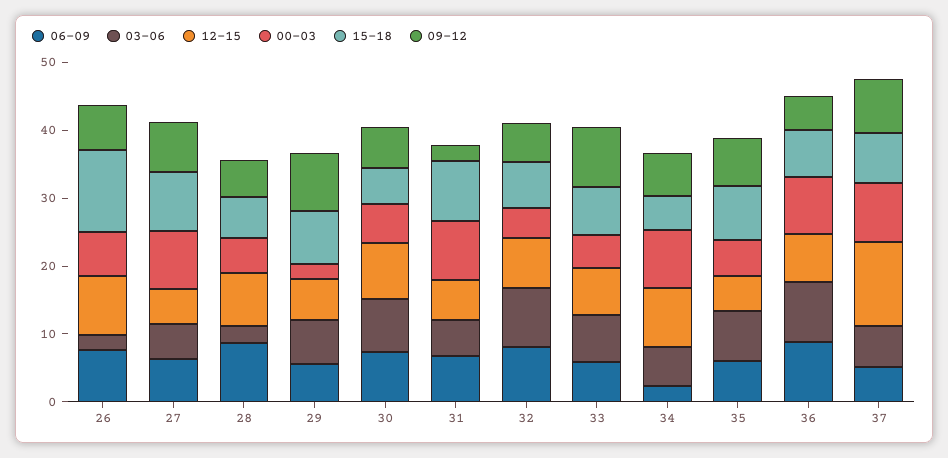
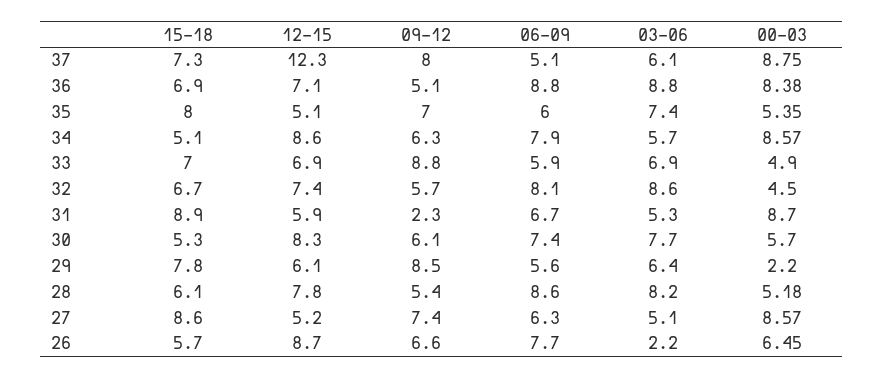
  {
    "06-09": {
      "26": 7.7,
      "27": 6.3,
      "28": 8.6,
      "29": 5.6,
      "30": 7.4,
      "31": 6.7,
      "32": 8.1,
      "33": 5.9,
-     "34": 2,
+     "34": 7.9,
      "35": 6,
      "36": 8.8,
      "37": 5.1
    },
    "03-06": {
      "26": 2.2,
      "27": 5.1,
-     "28": 2,
+     "28": 8.2,
      "29": 6.4,
      "30": 7.7,
      "31": 5.3,
      "32": 8.6,
      "33": 6.9,
      "34": 5.7,
      "35": 7.4,
      "36": 8.8,
      "37": 6.1
    },
    "12-15": {
      "26": 8.7,
      "27": 5.2,
      "28": 7.8,
      "29": 6.1,
      "30": 8.3,
      "31": 5.9,
      "32": 7.4,
      "33": 6.9,
      "34": 8.6,
      "35": 5.1,
      "36": 7.1,
      "37": 12.3
    },
    "00-03": {
      "26": 6.45,
      "27": 8.57,
      "28": 5.18,
      "29": 2.2,
      "30": 5.7,
      "31": 8.7,
      "32": 4.5,
      "33": 4.9,
      "34": 8.57,
      "35": 5.35,
      "36": 8.38,
      "37": 8.75
    },
    "15-18": {
-     "26": 12,
+     "26": 5.7,
      "27": 8.6,
      "28": 6.1,
      "29": 7.8,
      "30": 5.3,
      "31": 8.9,
      "32": 6.7,
      "33": 7,
      "34": 5.1,
      "35": 8,
      "36": 6.9,
      "37": 7.3
    },
    "09-12": {
      "26": 6.6,
      "27": 7.4,
      "28": 5.4,
      "29": 8.5,
      "30": 6.1,
      "31": 2.3,
      "32": 5.7,
      "33": 8.8,
      "34": 6.3,
      "35": 7,
      "36": 5.1,
      "37": 8
    }
  }

